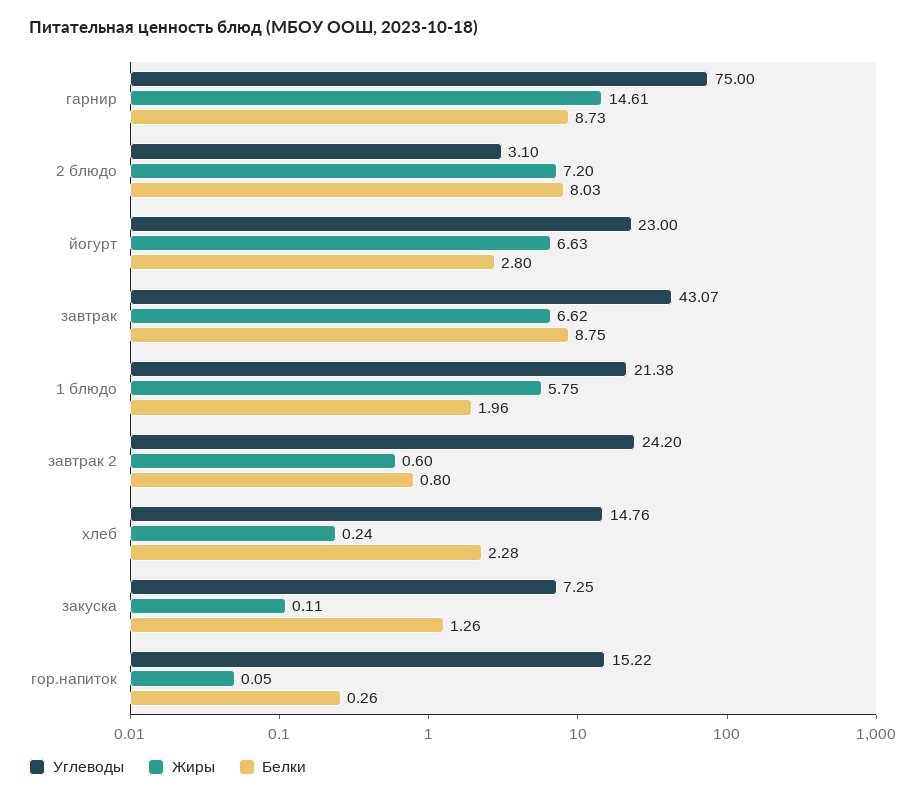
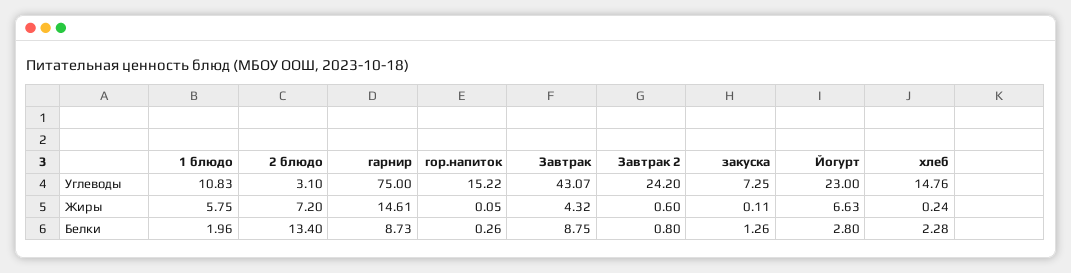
  {
    "Углеводы": {
      "гарнир": 75,
      "2 блюдо": 3.1,
      "йогурт": 23,
      "завтрак": 43.07,
-     "1 блюдо": 21.38,
+     "1 блюдо": 10.83,
      "завтрак 2": 24.2,
      "хлеб": 14.76,
      "закуска": 7.25,
      "гор.напиток": 15.22
    },
    "Жиры": {
      "гарнир": 14.61,
      "2 блюдо": 7.2,
      "йогурт": 6.63,
-     "завтрак": 6.62,
+     "завтрак": 4.32,
      "1 блюдо": 5.75,
      "завтрак 2": 0.6,
      "хлеб": 0.24,
      "закуска": 0.11,
      "гор.напиток": 0.05
    },
    "Белки": {
      "гарнир": 8.73,
-     "2 блюдо": 8.03,
+     "2 блюдо": 13.4,
      "йогурт": 2.8,
      "завтрак": 8.75,
      "1 блюдо": 1.96,
      "завтрак 2": 0.8,
      "хлеб": 2.28,
      "закуска": 1.26,
      "гор.напиток": 0.26
    }
  }

